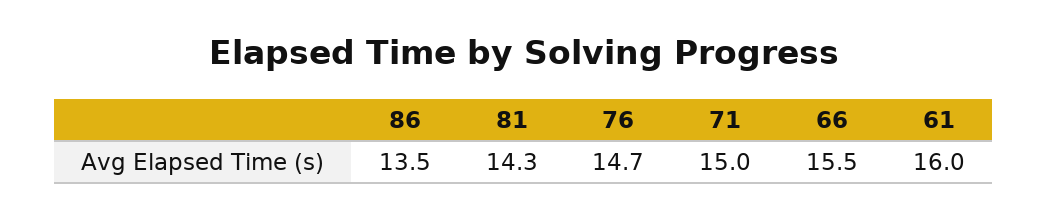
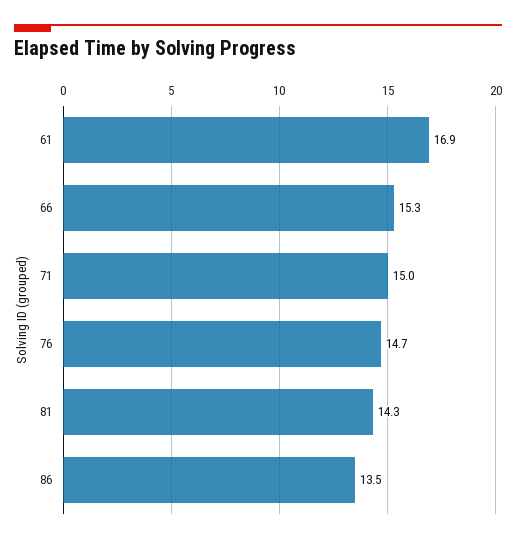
  {
    "86": 13.5,
    "81": 14.3,
    "76": 14.7,
    "71": 15,
-   "66": 15.5,
+   "66": 15.3,
-   "61": 16
+   "61": 16.9
  }

